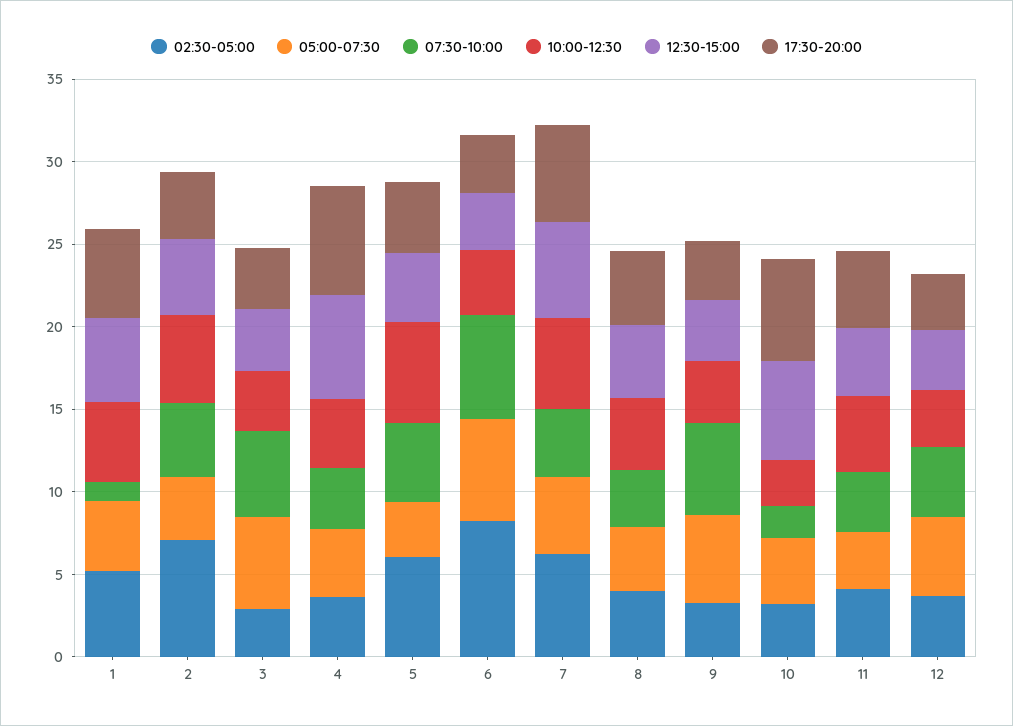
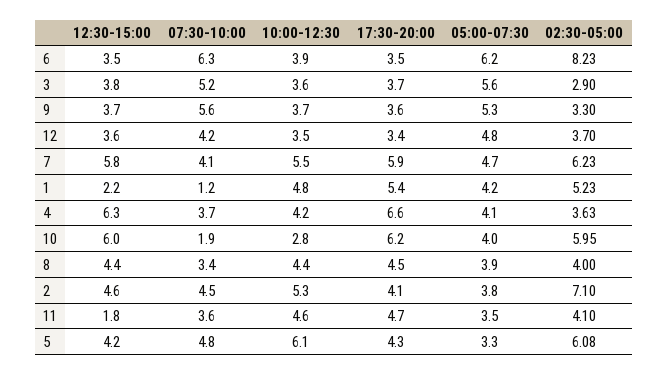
  {
    "02:30-05:00": {
      "1": 5.23,
      "2": 7.1,
      "3": 2.9,
      "4": 3.63,
      "5": 6.08,
      "6": 8.23,
      "7": 6.23,
      "8": 4,
      "9": 3.3,
-     "10": 3,
+     "10": 5.95,
      "11": 4.1,
      "12": 3.7
    },
    "05:00-07:30": {
      "1": 4.2,
      "2": 3.8,
      "3": 5.6,
      "4": 4.1,
      "5": 3.3,
      "6": 6.2,
      "7": 4.7,
      "8": 3.9,
      "9": 5.3,
      "10": 4,
      "11": 3.5,
      "12": 4.8
    },
    "07:30-10:00": {
      "1": 1.2,
      "2": 4.5,
      "3": 5.2,
      "4": 3.7,
      "5": 4.8,
      "6": 6.3,
      "7": 4.1,
      "8": 3.4,
      "9": 5.6,
      "10": 1.9,
      "11": 3.6,
      "12": 4.2
    },
    "10:00-12:30": {
      "1": 4.8,
      "2": 5.3,
      "3": 3.6,
      "4": 4.2,
      "5": 6.1,
      "6": 3.9,
      "7": 5.5,
      "8": 4.4,
      "9": 3.7,
      "10": 2.8,
      "11": 4.6,
      "12": 3.5
    },
    "12:30-15:00": {
-     "1": 5,
+     "1": 2.2,
      "2": 4.6,
      "3": 3.8,
      "4": 6.3,
      "5": 4.2,
      "6": 3.5,
      "7": 5.8,
      "8": 4.4,
      "9": 3.7,
      "10": 6,
-     "11": 4,
+     "11": 1.8,
      "12": 3.6
    },
    "17:30-20:00": {
      "1": 5.4,
      "2": 4.1,
      "3": 3.7,
      "4": 6.6,
      "5": 4.3,
      "6": 3.5,
      "7": 5.9,
      "8": 4.5,
      "9": 3.6,
      "10": 6.2,
      "11": 4.7,
      "12": 3.4
    }
  }

